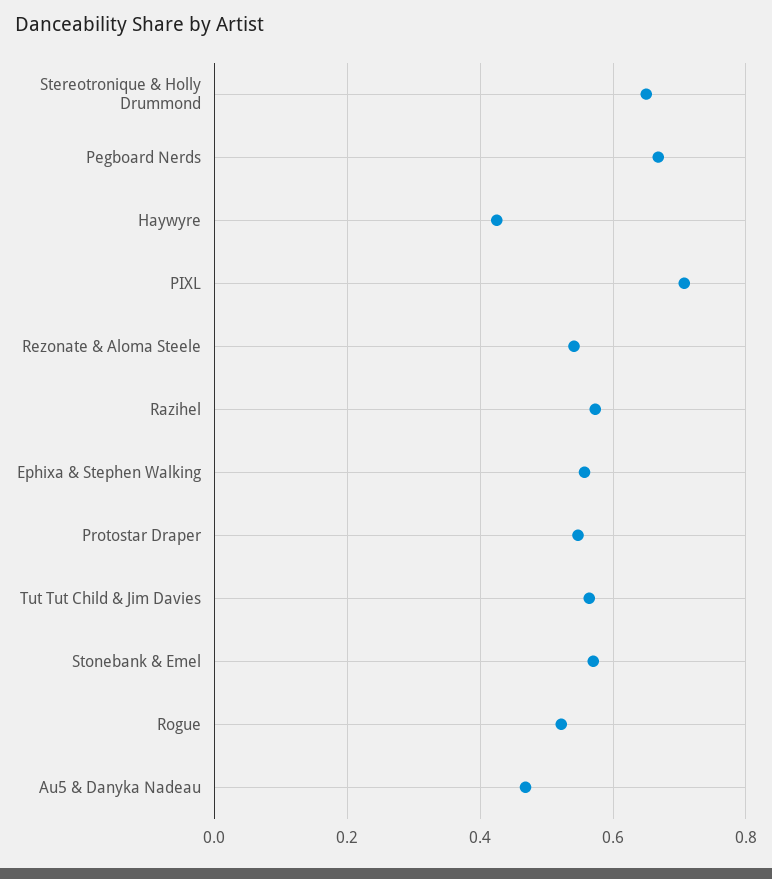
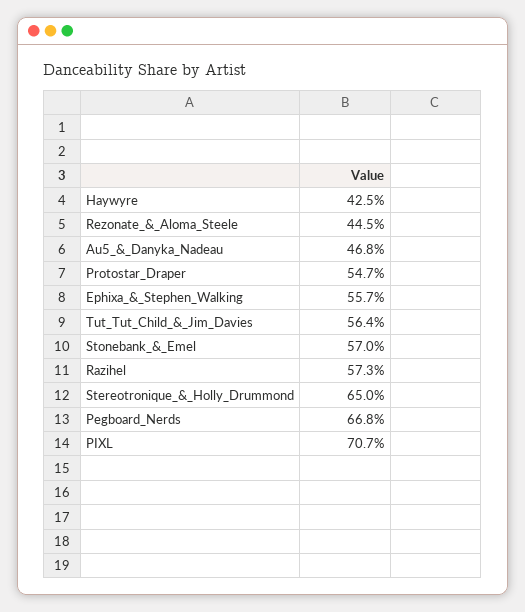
  {
    "Stereotronique & Holly Drummond": 0.65,
    "Pegboard Nerds": 0.668,
    "Haywyre": 0.425,
    "PIXL": 0.707,
-   "Rezonate & Aloma Steele": 0.54,
+   "Rezonate & Aloma Steele": 0.445,
    "Razihel": 0.573,
    "Ephixa & Stephen Walking": 0.557,
    "Protostar Draper": 0.547,
    "Tut Tut Child & Jim Davies": 0.564,
    "Stonebank & Emel": 0.57,
-   "Rogue": 0.52,
    "Au5 & Danyka Nadeau": 0.468
  }

